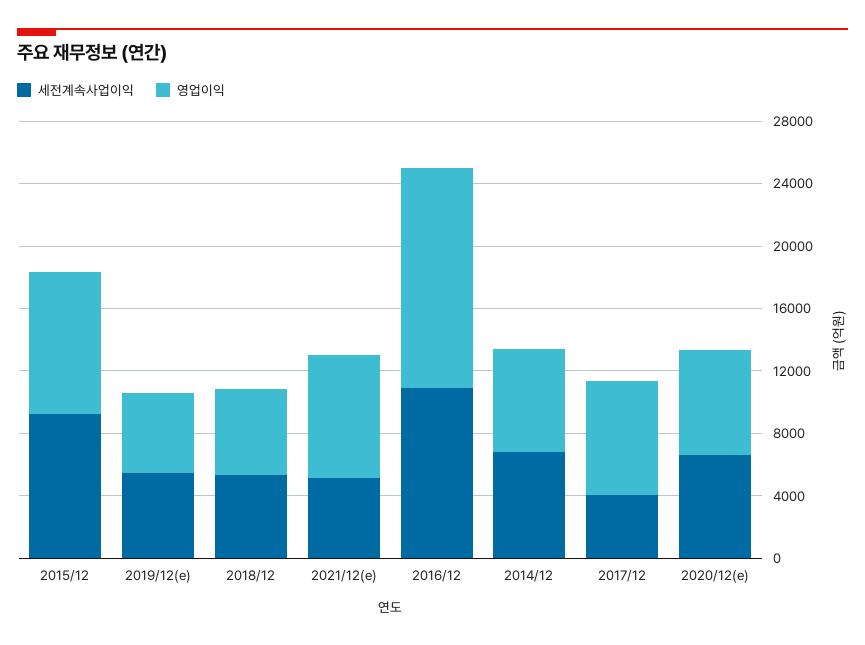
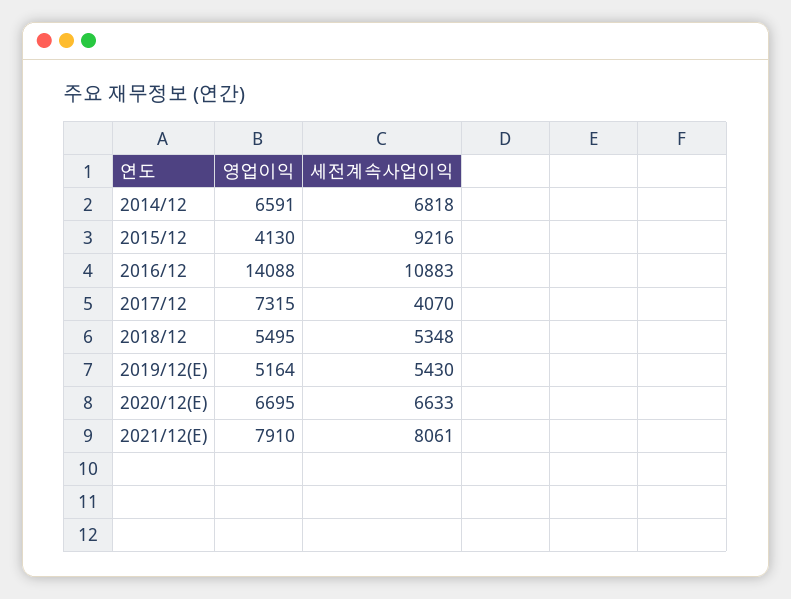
  {
    "세전계속사업이익": {
      "2015/12": 9216,
      "2019/12(e)": 5430,
      "2018/12": 5348,
-     "2021/12(e)": 5000,
+     "2021/12(e)": 8061,
      "2016/12": 10883,
      "2014/12": 6818,
      "2017/12": 4070,
      "2020/12(e)": 6633
    },
    "영업이익": {
-     "2015/12": 9000,
+     "2015/12": 4130,
      "2019/12(e)": 5164,
      "2018/12": 5495,
      "2021/12(e)": 7910,
      "2016/12": 14088,
      "2014/12": 6591,
      "2017/12": 7315,
      "2020/12(e)": 6695
    }
  }

